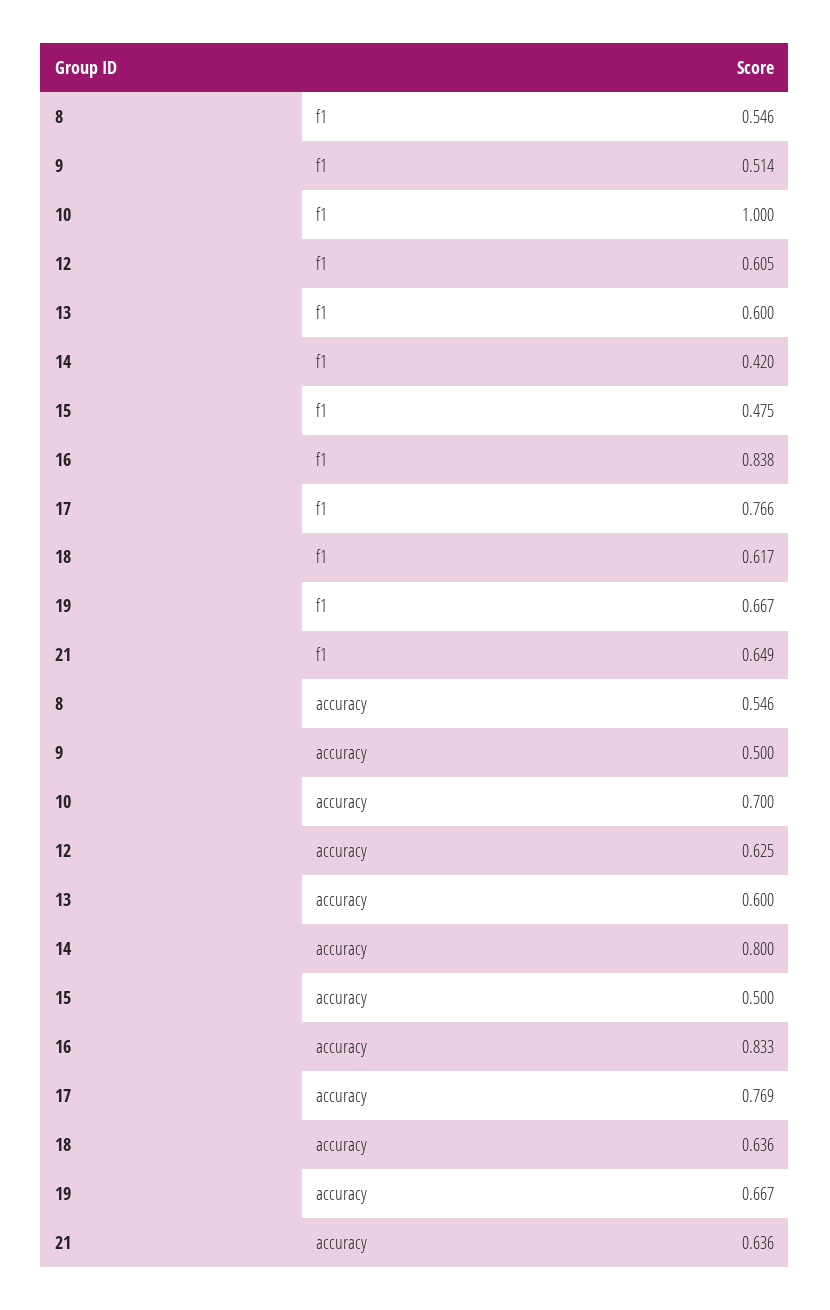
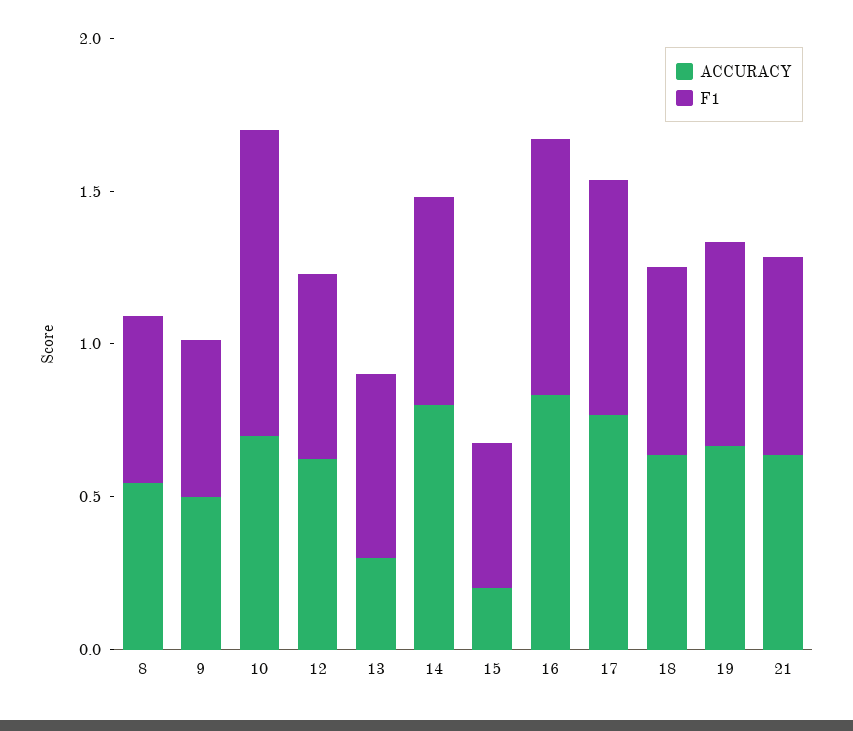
  {
    "f1": {
      "8": 0.546,
      "9": 0.514,
      "10": 1,
      "12": 0.605,
      "13": 0.6,
-     "14": 0.42,
+     "14": 0.7,
      "15": 0.475,
      "16": 0.838,
      "17": 0.766,
      "18": 0.617,
      "19": 0.667,
      "21": 0.649
    },
    "accuracy": {
      "8": 0.546,
      "9": 0.5,
      "10": 0.7,
      "12": 0.625,
-     "13": 0.6,
+     "13": 0.3,
      "14": 0.8,
-     "15": 0.5,
+     "15": 0.2,
      "16": 0.833,
      "17": 0.769,
      "18": 0.636,
      "19": 0.667,
      "21": 0.636
    }
  }

